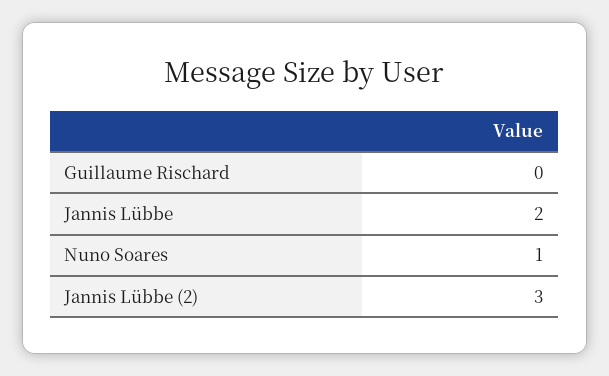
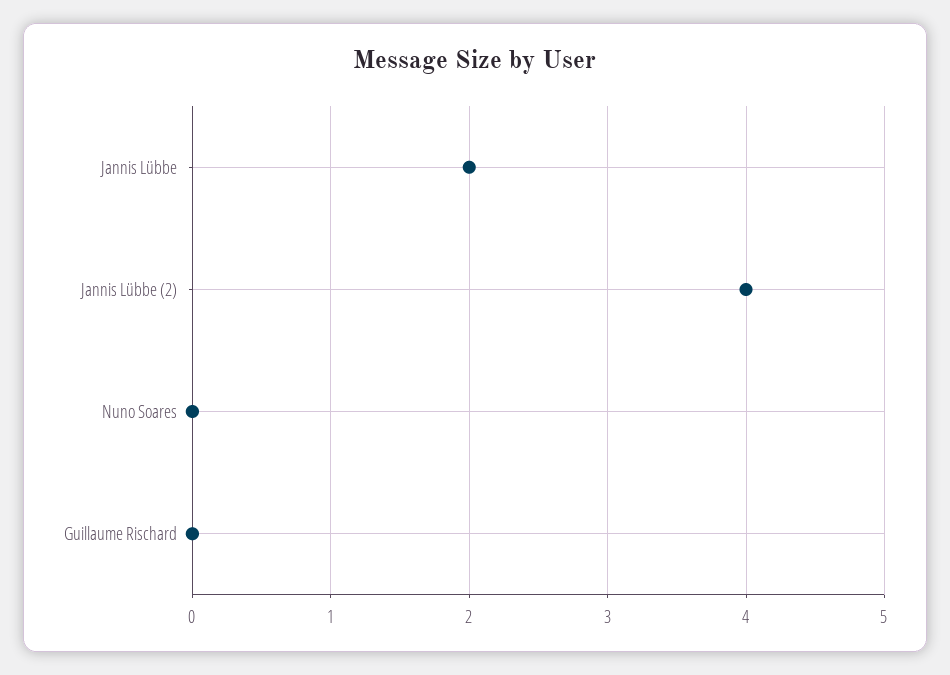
  {
    "Guillaume Rischard": 0,
    "Jannis Lübbe": 2,
-   "Nuno Soares": 1,
+   "Nuno Soares": 0,
-   "Jannis Lübbe (2)": 3
+   "Jannis Lübbe (2)": 4
  }

